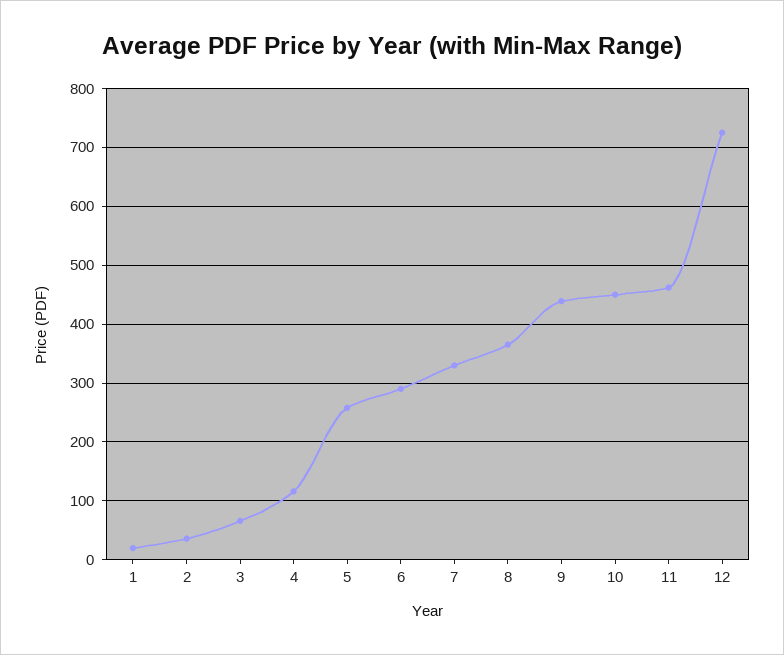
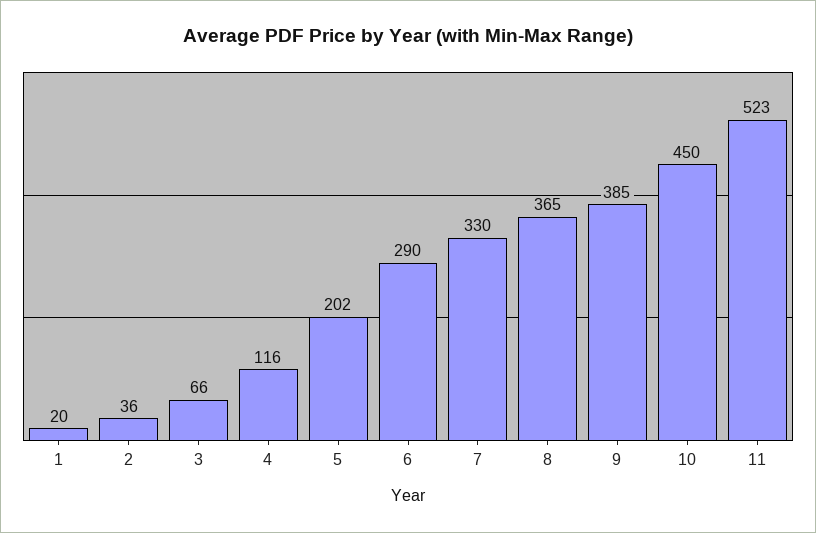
  {
    "1": 20,
    "2": 36,
    "3": 66,
    "4": 116,
-   "5": 260,
+   "5": 202,
    "6": 290,
    "7": 330,
    "8": 365,
-   "9": 440,
+   "9": 385,
    "10": 450,
-   "11": 460,
+   "11": 523
-   "12": 720
  }

